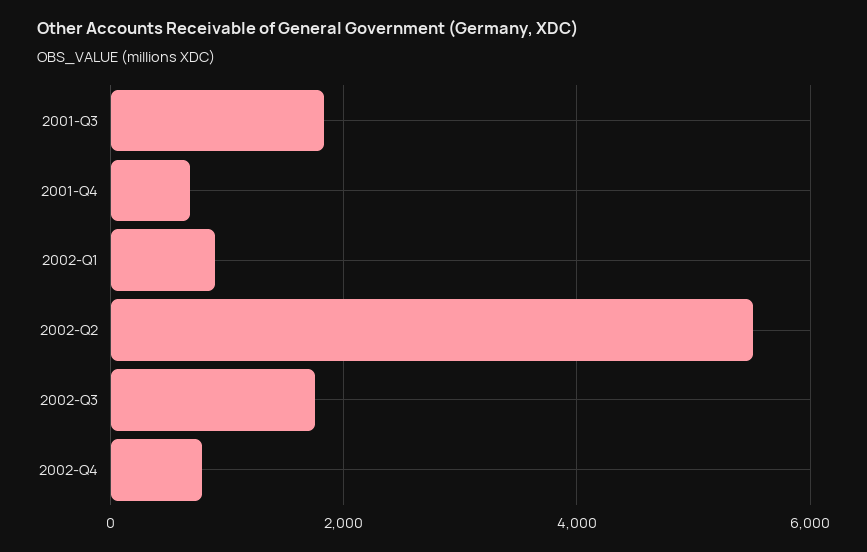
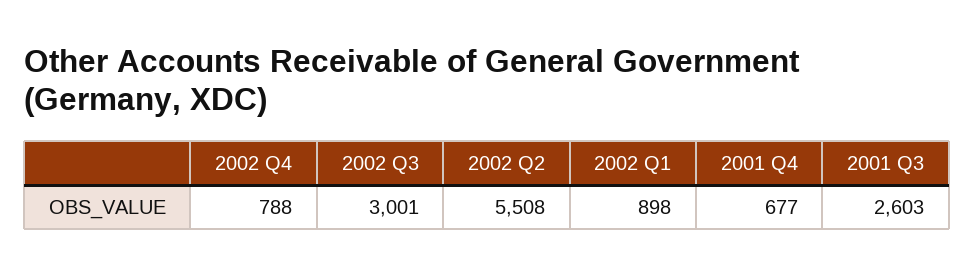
  {
-   "2001-Q3": 1800,
+   "2001-Q3": 2603,
    "2001-Q4": 677,
    "2002-Q1": 898,
    "2002-Q2": 5508,
-   "2002-Q3": 1800,
+   "2002-Q3": 3001,
    "2002-Q4": 788
  }

